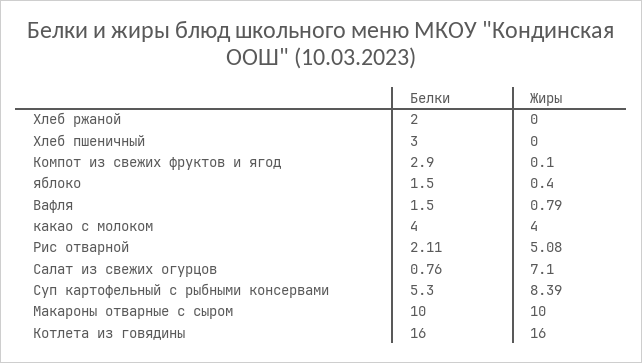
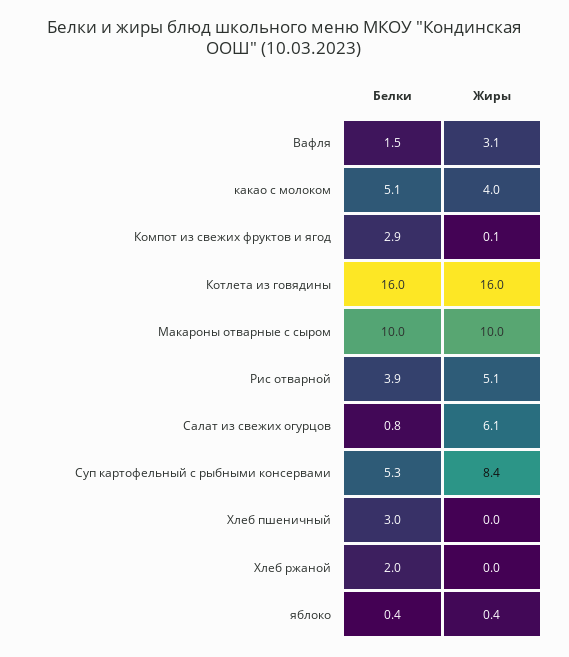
  {
    "Белки": {
      "Хлеб ржаной": 2,
      "Хлеб пшеничный": 3,
      "Компот из свежих фруктов и ягод": 2.9,
-     "яблоко": 1.5,
+     "яблоко": 0.4,
      "Вафля": 1.5,
-     "какао с молоком": 4,
+     "какао с молоком": 5.1,
-     "Рис отварной": 2.11,
+     "Рис отварной": 3.9,
      "Салат из свежих огурцов": 0.76,
      "Суп картофельный с рыбными консервами": 5.3,
      "Макароны отварные с сыром": 10,
      "Котлета из говядины": 16
    },
    "Жиры": {
      "Хлеб ржаной": 0,
      "Хлеб пшеничный": 0,
      "Компот из свежих фруктов и ягод": 0.1,
      "яблоко": 0.4,
-     "Вафля": 0.79,
+     "Вафля": 3.1,
      "какао с молоком": 4,
      "Рис отварной": 5.08,
-     "Салат из свежих огурцов": 7.1,
+     "Салат из свежих огурцов": 6.1,
      "Суп картофельный с рыбными консервами": 8.39,
      "Макароны отварные с сыром": 10,
      "Котлета из говядины": 16
    }
  }

